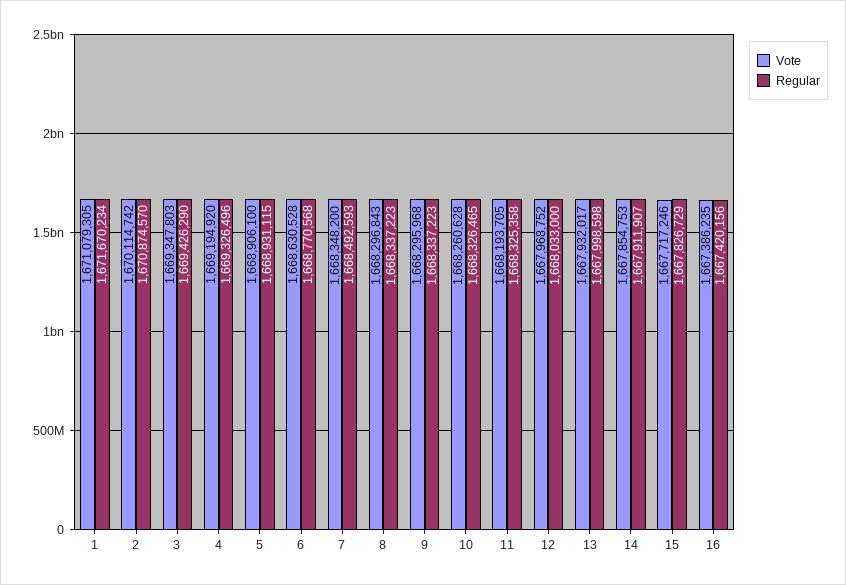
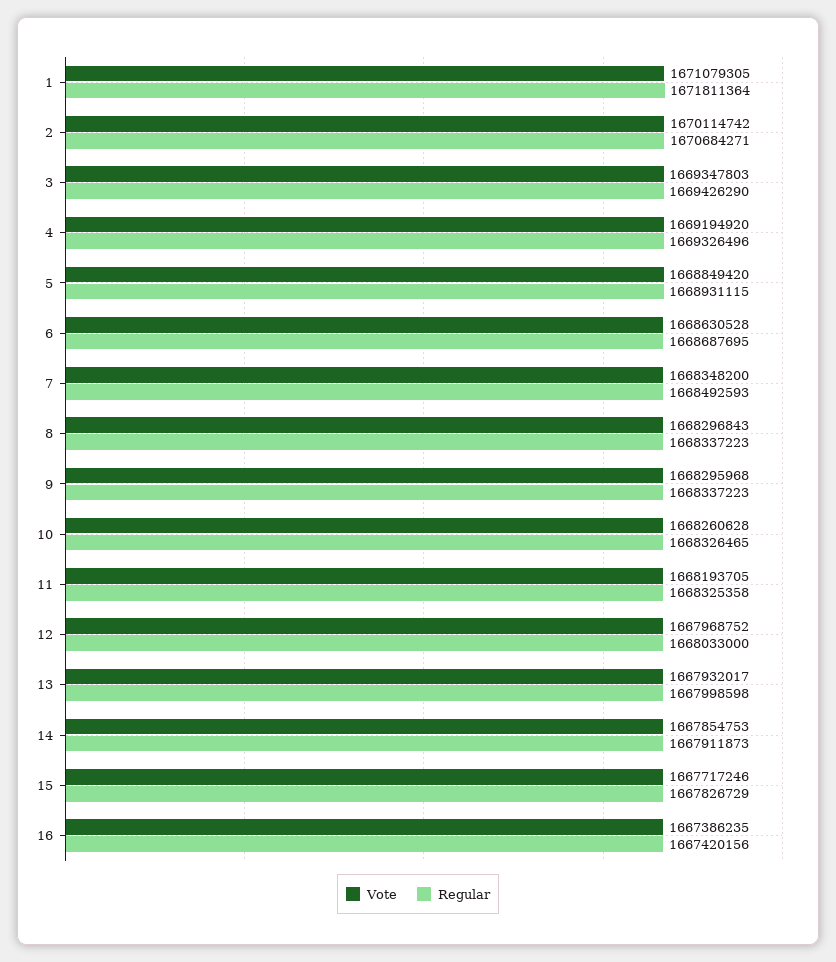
  {
    "Vote": {
      "1": 1671079305,
      "2": 1670114742,
      "3": 1669347803,
      "4": 1669194920,
-     "5": 1668906100,
+     "5": 1668849420,
      "6": 1668630528,
      "7": 1668348200,
      "8": 1668296843,
      "9": 1668295968,
      "10": 1668260628,
      "11": 1668193705,
      "12": 1667968752,
      "13": 1667932017,
      "14": 1667854753,
      "15": 1667717246,
      "16": 1667386235
    },
    "Regular": {
-     "1": 1671670234,
+     "1": 1671811364,
-     "2": 1670874570,
+     "2": 1670684271,
      "3": 1669426290,
      "4": 1669326496,
      "5": 1668931115,
-     "6": 1668770568,
+     "6": 1668687695,
      "7": 1668492593,
      "8": 1668337223,
      "9": 1668337223,
      "10": 1668326465,
      "11": 1668325358,
      "12": 1668033000,
      "13": 1667998598,
-     "14": 1667911907,
+     "14": 1667911873,
      "15": 1667826729,
      "16": 1667420156
    }
  }

